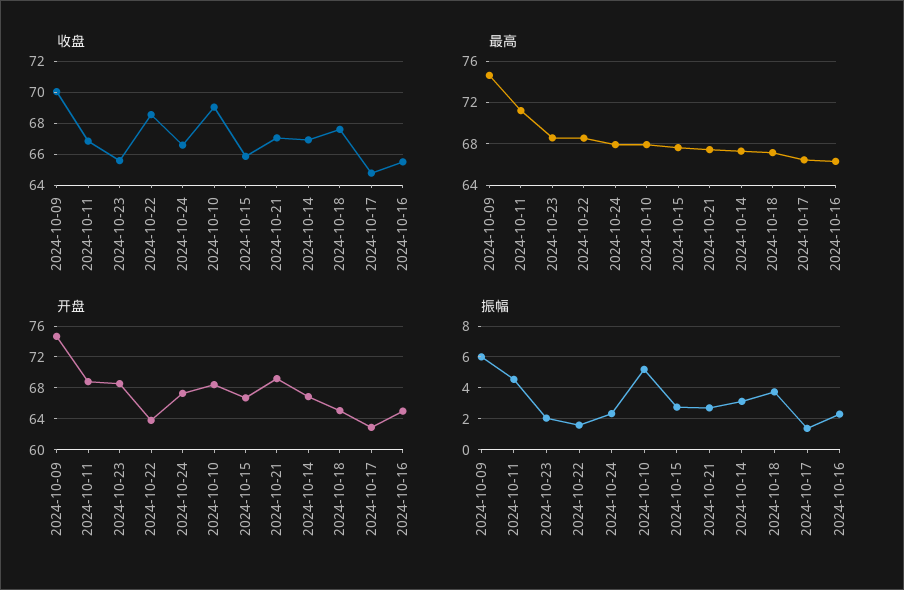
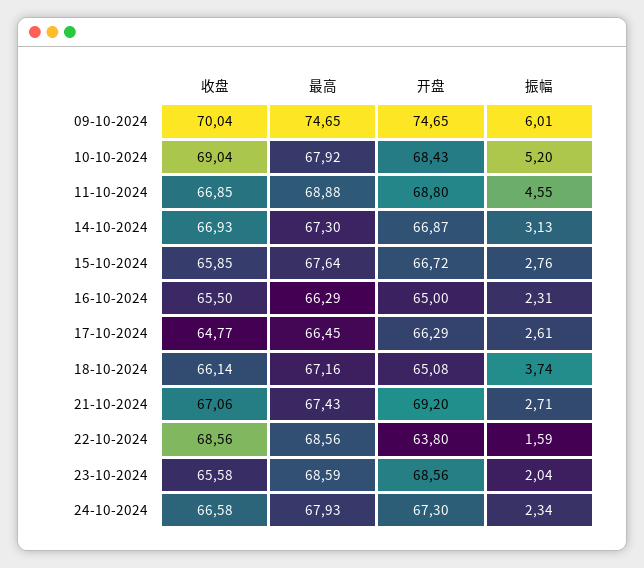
  {
    "收盘": {
      "2024-10-09": 70.04,
      "2024-10-11": 66.85,
      "2024-10-23": 65.58,
      "2024-10-22": 68.56,
      "2024-10-24": 66.58,
      "2024-10-10": 69.04,
      "2024-10-15": 65.85,
      "2024-10-21": 67.06,
      "2024-10-14": 66.93,
-     "2024-10-18": 67.5,
+     "2024-10-18": 66.14,
      "2024-10-17": 64.77,
      "2024-10-16": 65.5
    },
    "最高": {
      "2024-10-09": 74.65,
-     "2024-10-11": 71,
+     "2024-10-11": 68.88,
      "2024-10-23": 68.59,
      "2024-10-22": 68.56,
      "2024-10-24": 67.93,
      "2024-10-10": 67.92,
      "2024-10-15": 67.64,
      "2024-10-21": 67.43,
      "2024-10-14": 67.3,
      "2024-10-18": 67.16,
      "2024-10-17": 66.45,
      "2024-10-16": 66.29
    },
    "开盘": {
      "2024-10-09": 74.65,
      "2024-10-11": 68.8,
      "2024-10-23": 68.56,
      "2024-10-22": 63.8,
      "2024-10-24": 67.3,
      "2024-10-10": 68.43,
      "2024-10-15": 66.72,
      "2024-10-21": 69.2,
      "2024-10-14": 66.87,
      "2024-10-18": 65.08,
-     "2024-10-17": 63,
+     "2024-10-17": 66.29,
      "2024-10-16": 65
    },
    "振幅": {
      "2024-10-09": 6.01,
      "2024-10-11": 4.55,
      "2024-10-23": 2.04,
      "2024-10-22": 1.59,
      "2024-10-24": 2.34,
      "2024-10-10": 5.2,
      "2024-10-15": 2.76,
      "2024-10-21": 2.71,
      "2024-10-14": 3.13,
      "2024-10-18": 3.74,
-     "2024-10-17": 1.5,
+     "2024-10-17": 2.61,
      "2024-10-16": 2.31
    }
  }

